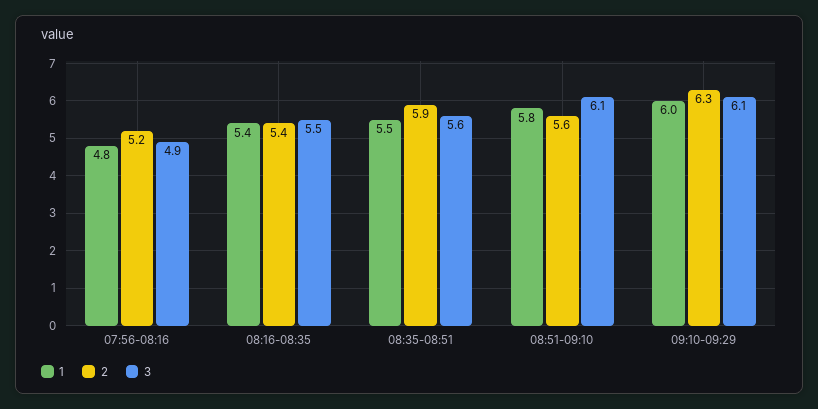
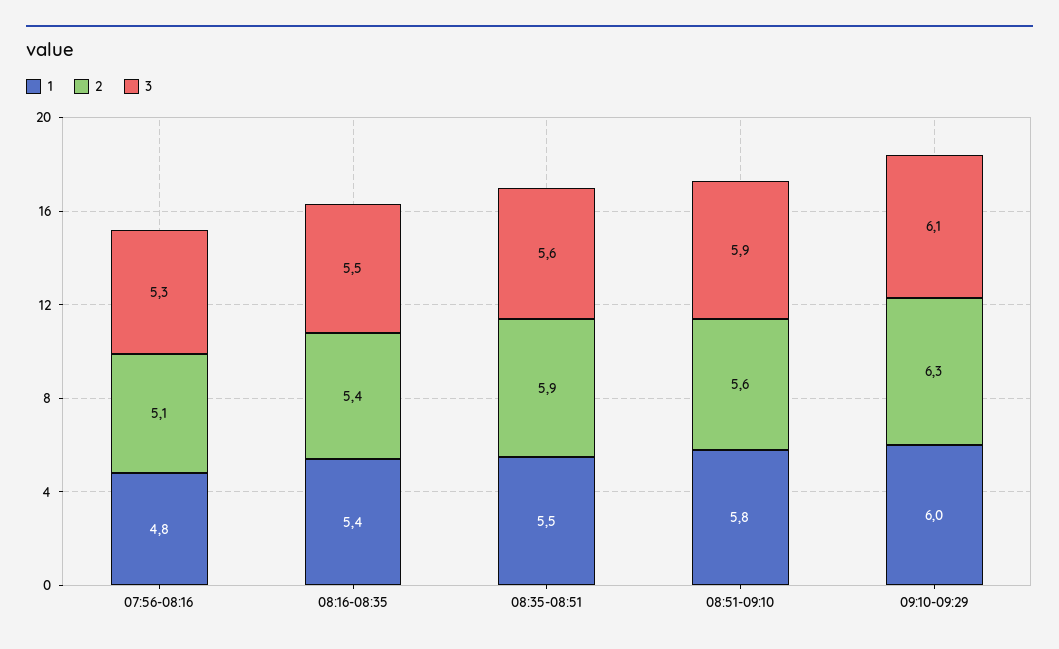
  {
    "1": {
      "07:56-08:16": 4.8,
      "08:16-08:35": 5.4,
      "08:35-08:51": 5.5,
      "08:51-09:10": 5.8,
      "09:10-09:29": 6
    },
    "2": {
-     "07:56-08:16": 5.2,
+     "07:56-08:16": 5.1,
      "08:16-08:35": 5.4,
      "08:35-08:51": 5.9,
      "08:51-09:10": 5.6,
      "09:10-09:29": 6.3
    },
    "3": {
-     "07:56-08:16": 4.9,
+     "07:56-08:16": 5.3,
      "08:16-08:35": 5.5,
      "08:35-08:51": 5.6,
-     "08:51-09:10": 6.1,
+     "08:51-09:10": 5.9,
      "09:10-09:29": 6.1
    }
  }

